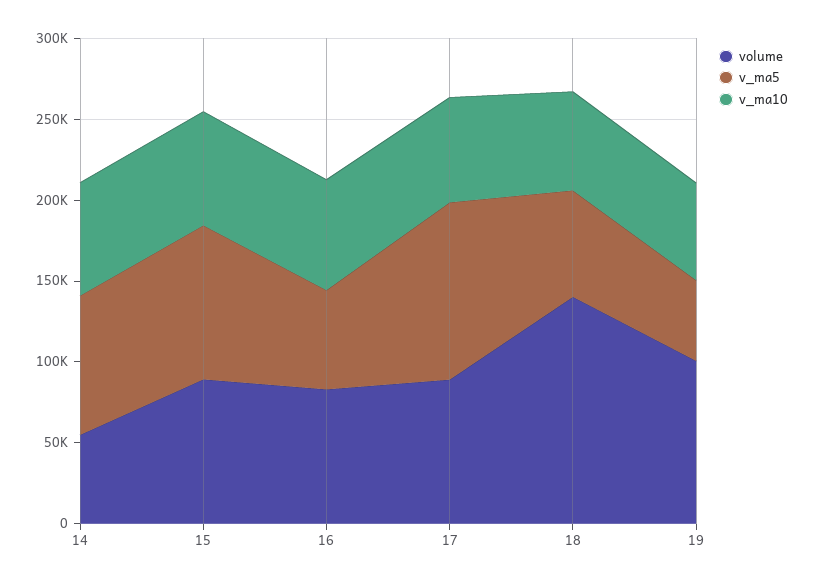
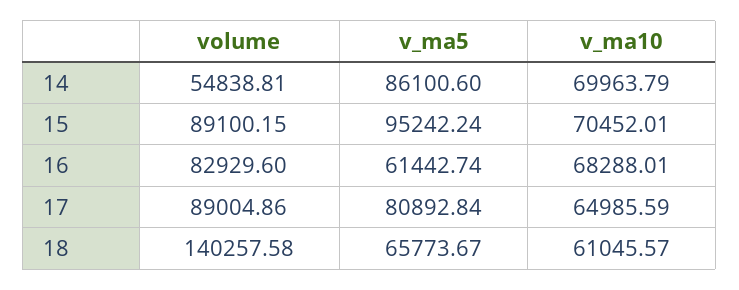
  {
    "volume": {
      "14": 54838.81,
      "15": 89100.15,
      "16": 82929.6,
      "17": 89004.86,
-     "18": 140257.58,
+     "18": 140257.58
-     "19": 100000
    },
    "v_ma5": {
      "14": 86100.6,
      "15": 95242.24,
      "16": 61442.74,
-     "17": 110000,
+     "17": 80892.84,
-     "18": 65773.67,
+     "18": 65773.67
-     "19": 50000
    },
    "v_ma10": {
      "14": 69963.79,
      "15": 70452.01,
      "16": 68288.01,
      "17": 64985.59,
-     "18": 61045.57,
+     "18": 61045.57
-     "19": 60000
    }
  }

